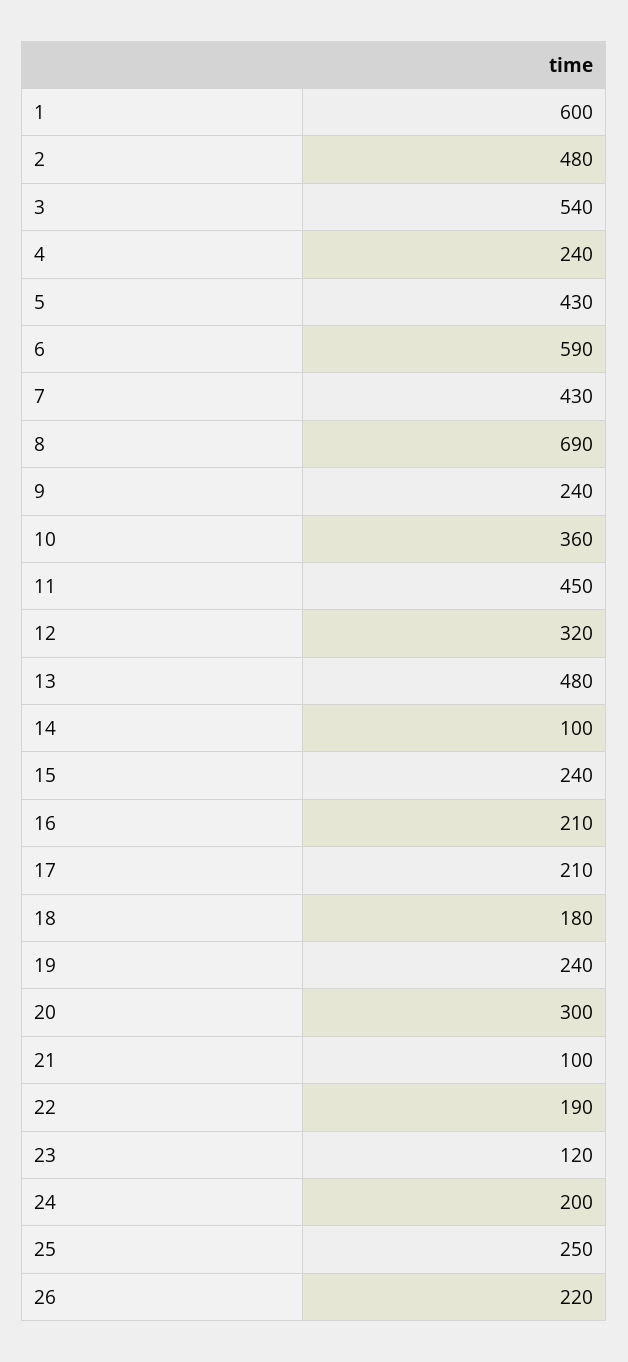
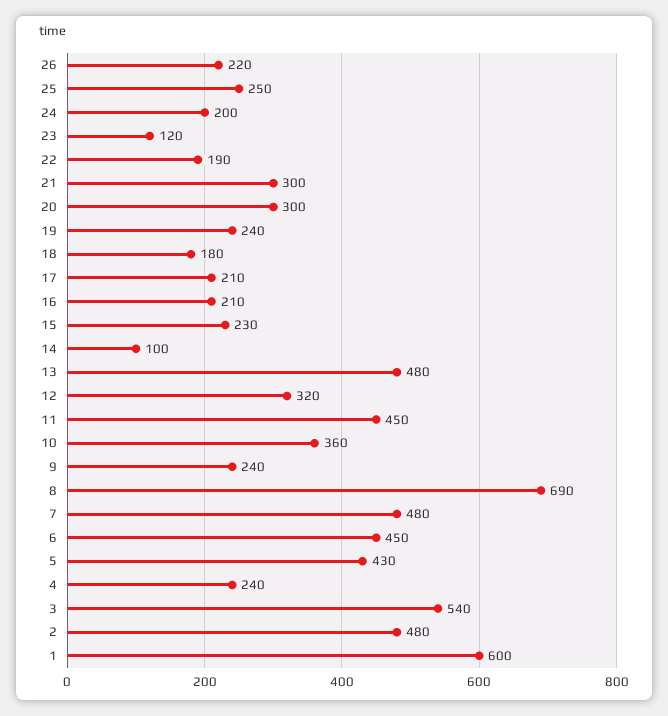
  {
    "1": 600,
    "2": 480,
    "3": 540,
    "4": 240,
    "5": 430,
-   "6": 590,
+   "6": 450,
-   "7": 430,
+   "7": 480,
    "8": 690,
    "9": 240,
    "10": 360,
    "11": 450,
    "12": 320,
    "13": 480,
    "14": 100,
-   "15": 240,
+   "15": 230,
    "16": 210,
    "17": 210,
    "18": 180,
    "19": 240,
    "20": 300,
-   "21": 100,
+   "21": 300,
    "22": 190,
    "23": 120,
    "24": 200,
    "25": 250,
    "26": 220
  }

